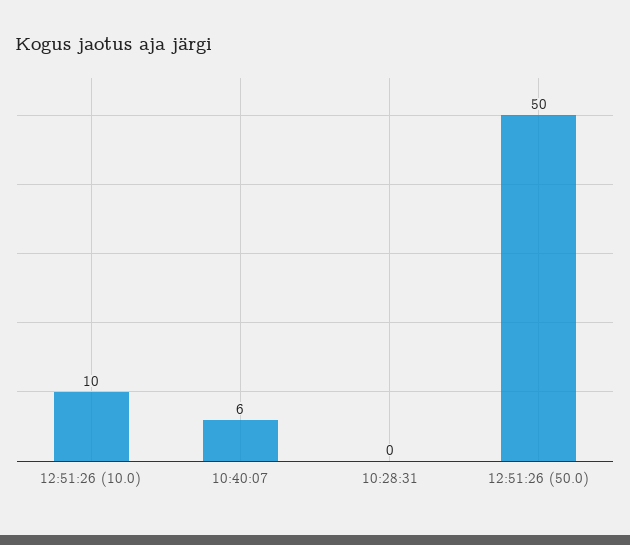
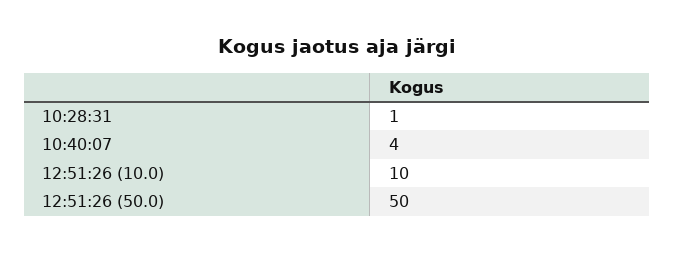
  {
    "12:51:26 (10.0)": 10,
-   "10:40:07": 6,
+   "10:40:07": 4,
-   "10:28:31": 0,
+   "10:28:31": 1,
    "12:51:26 (50.0)": 50
  }

